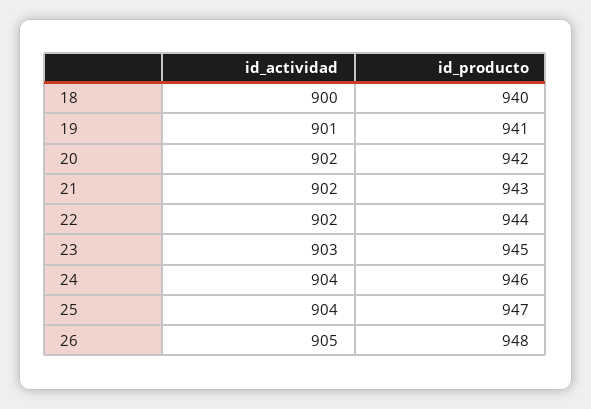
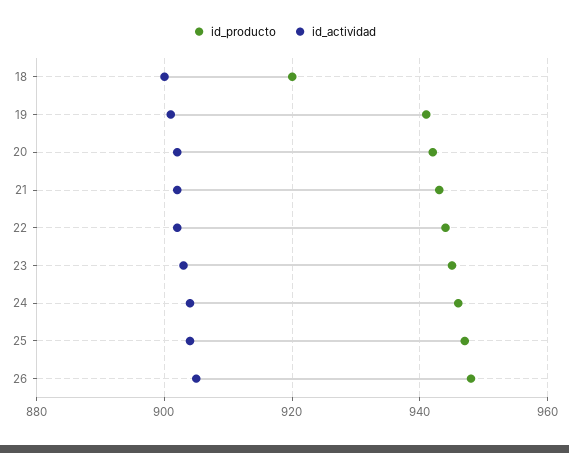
  {
    "id_actividad": {
      "18": 900,
      "19": 901,
      "20": 902,
      "21": 902,
      "22": 902,
      "23": 903,
      "24": 904,
      "25": 904,
      "26": 905
    },
    "id_producto": {
-     "18": 940,
+     "18": 920,
      "19": 941,
      "20": 942,
      "21": 943,
      "22": 944,
      "23": 945,
      "24": 946,
      "25": 947,
      "26": 948
    }
  }

